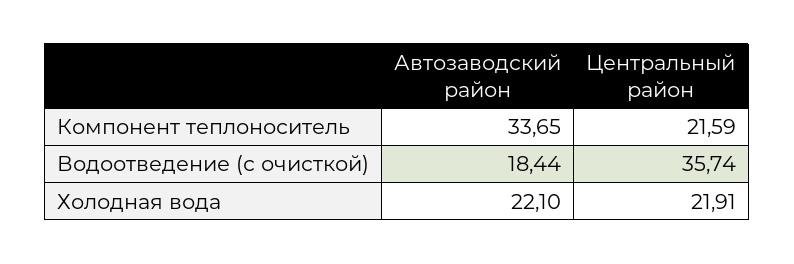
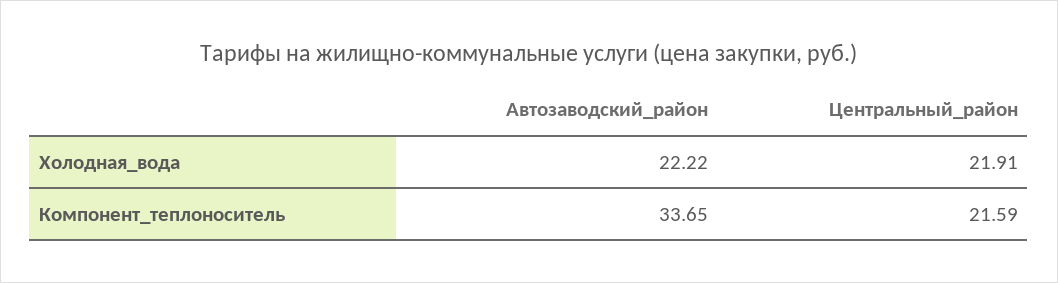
  {
    "Автозаводский район": {
      "Компонент теплоноситель": 33.65,
-     "Водоотведение (с очисткой)": 18.44,
-     "Холодная вода": 22.1
+     "Холодная вода": 22.22
    },
    "Центральный район": {
      "Компонент теплоноситель": 21.59,
-     "Водоотведение (с очисткой)": 35.74,
      "Холодная вода": 21.91
    }
  }

